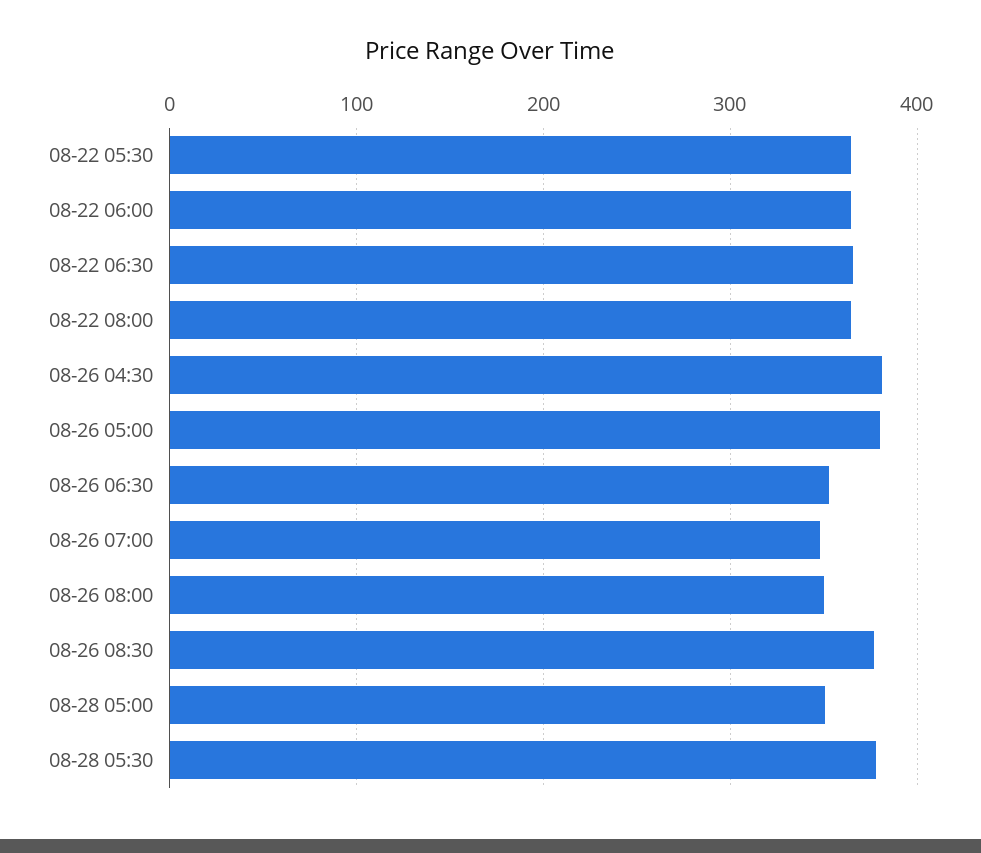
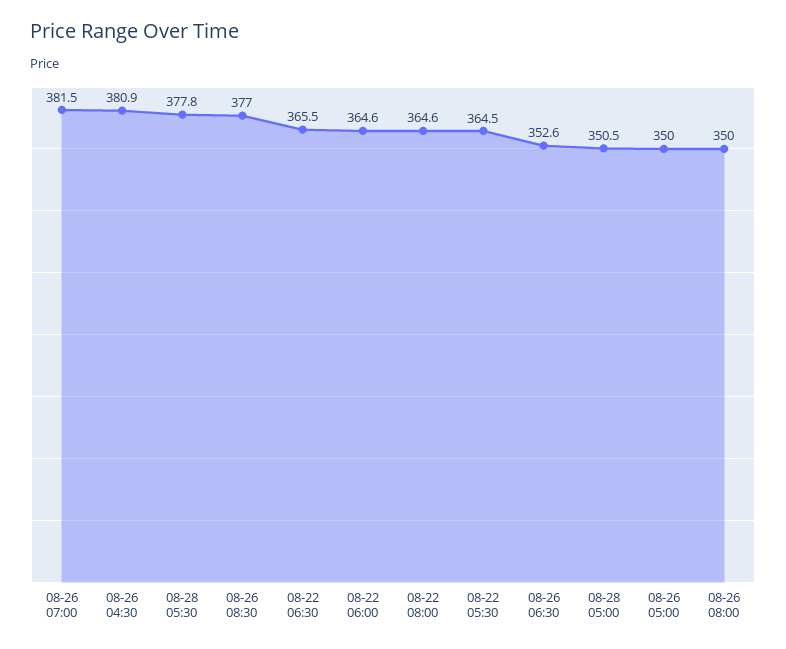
  {
    "08-22 05:30": 364.5,
    "08-22 06:00": 364.6,
    "08-22 06:30": 365.5,
    "08-22 08:00": 364.6,
    "08-26 04:30": 380.9,
-   "08-26 05:00": 380,
+   "08-26 05:00": 350,
    "08-26 06:30": 352.6,
-   "08-26 07:00": 350,
+   "08-26 07:00": 381.5,
    "08-26 08:00": 350,
    "08-26 08:30": 377,
    "08-28 05:00": 350.5,
    "08-28 05:30": 377.8
  }

